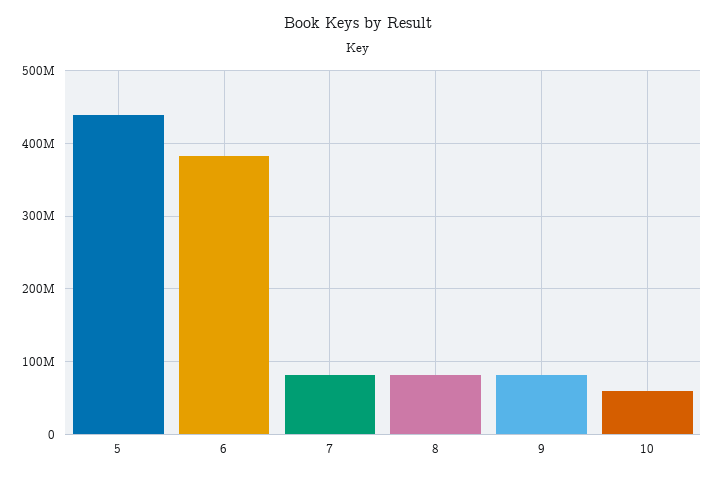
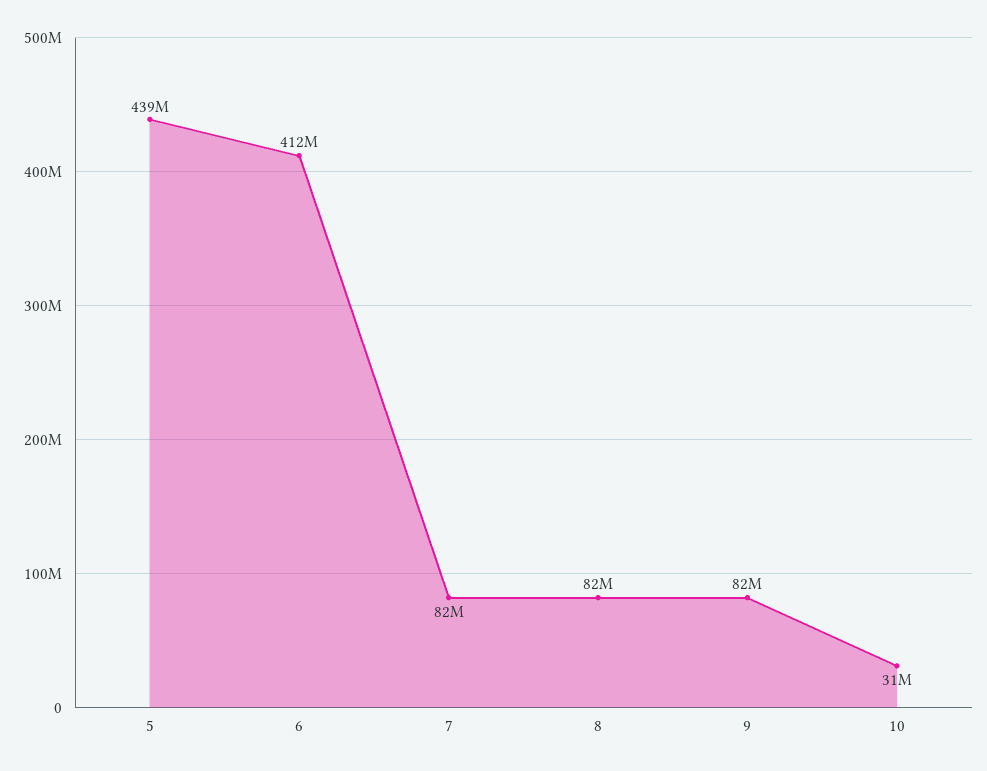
  {
    "5": 439000000,
-   "6": 380000000,
+   "6": 412000000,
    "7": 82000000,
    "8": 82000000,
    "9": 82000000,
-   "10": 60000000
+   "10": 31000000
  }

